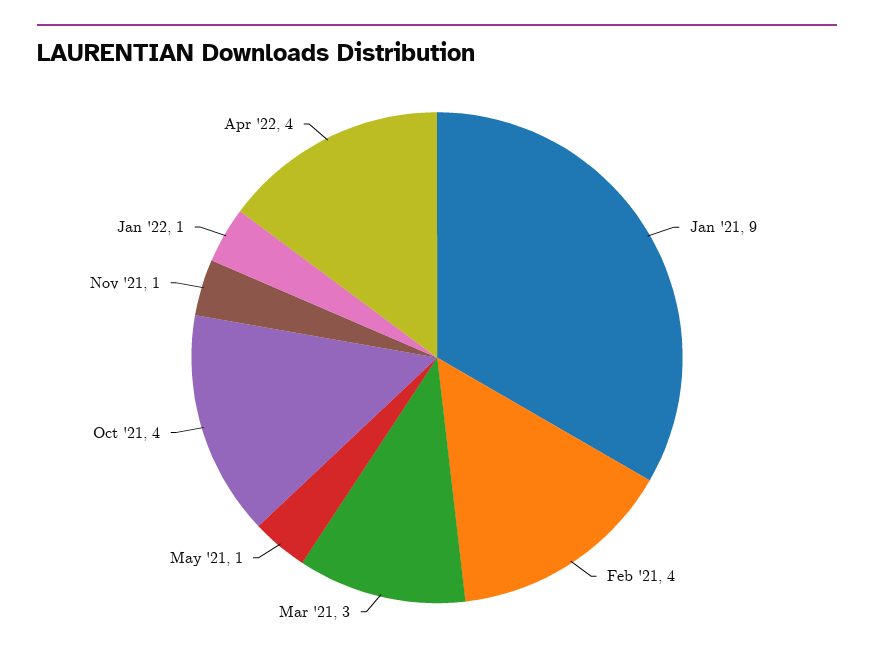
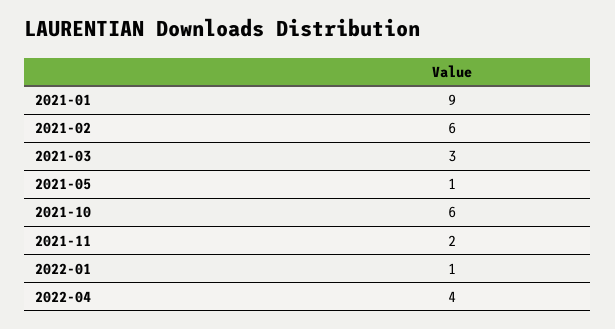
  {
    "Jan '21": 9,
-   "Feb '21": 4,
+   "Feb '21": 6,
    "Mar '21": 3,
    "May '21": 1,
-   "Oct '21": 4,
+   "Oct '21": 6,
-   "Nov '21": 1,
+   "Nov '21": 2,
    "Jan '22": 1,
    "Apr '22": 4
  }

